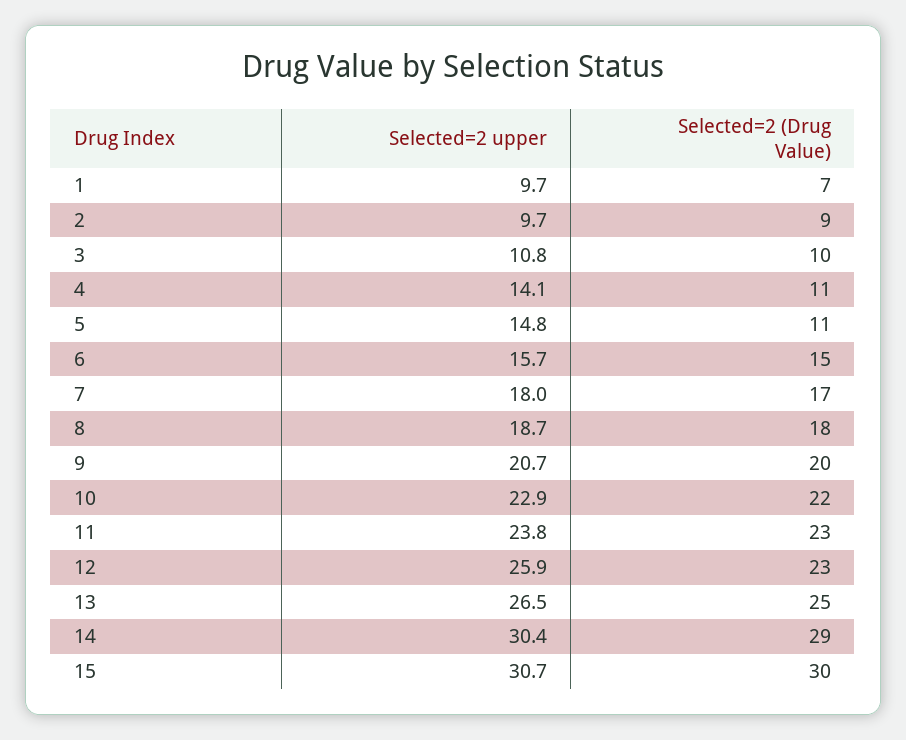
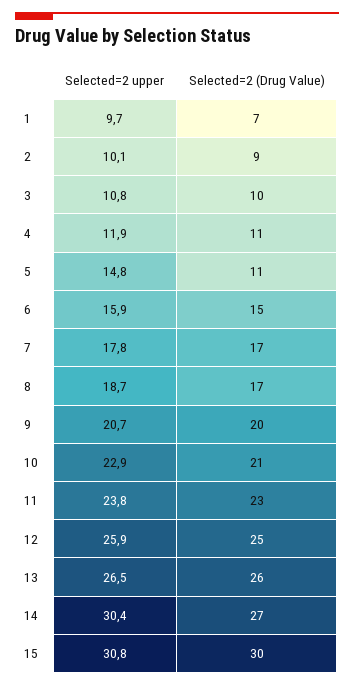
  {
    "Selected=2 upper": {
      "1": 9.7,
-     "2": 9.7,
+     "2": 10.1,
      "3": 10.8,
-     "4": 14.1,
+     "4": 11.9,
      "5": 14.8,
-     "6": 15.7,
+     "6": 15.9,
-     "7": 18,
+     "7": 17.8,
      "8": 18.7,
      "9": 20.7,
      "10": 22.9,
      "11": 23.8,
      "12": 25.9,
      "13": 26.5,
      "14": 30.4,
-     "15": 30.7
+     "15": 30.8
    },
    "Selected=2 (Drug Value)": {
      "1": 7,
      "2": 9,
      "3": 10,
      "4": 11,
      "5": 11,
      "6": 15,
      "7": 17,
-     "8": 18,
+     "8": 17,
      "9": 20,
-     "10": 22,
+     "10": 21,
      "11": 23,
-     "12": 23,
+     "12": 25,
-     "13": 25,
+     "13": 26,
-     "14": 29,
+     "14": 27,
      "15": 30
    }
  }

